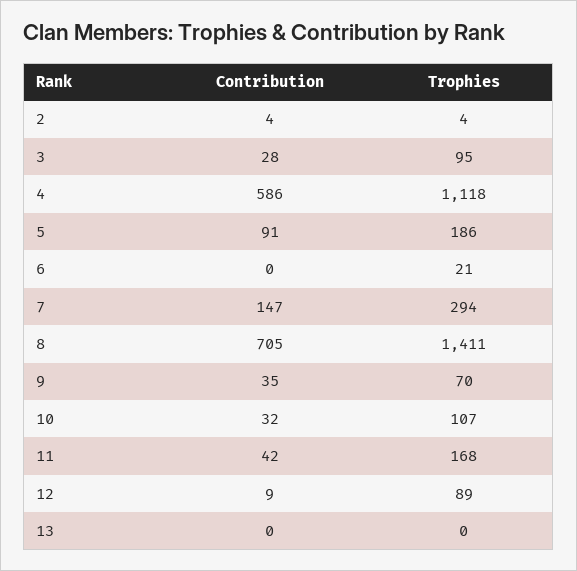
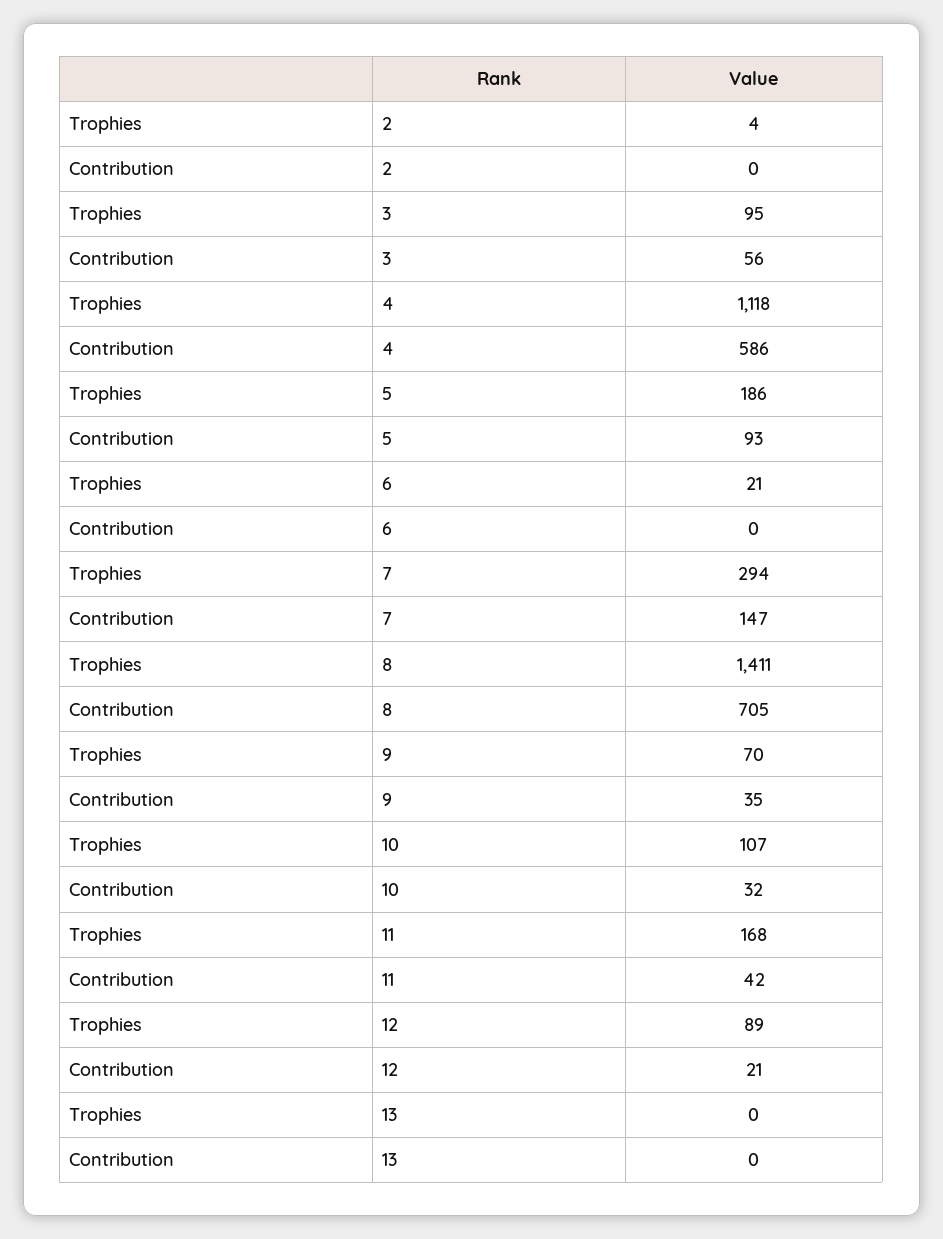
  {
    "Contribution": {
-     "2": 4,
+     "2": 0,
-     "3": 28,
+     "3": 56,
      "4": 586,
-     "5": 91,
+     "5": 93,
      "6": 0,
      "7": 147,
      "8": 705,
      "9": 35,
      "10": 32,
      "11": 42,
-     "12": 9,
+     "12": 21,
      "13": 0
    },
    "Trophies": {
      "2": 4,
      "3": 95,
      "4": 1118,
      "5": 186,
      "6": 21,
      "7": 294,
      "8": 1411,
      "9": 70,
      "10": 107,
      "11": 168,
      "12": 89,
      "13": 0
    }
  }

